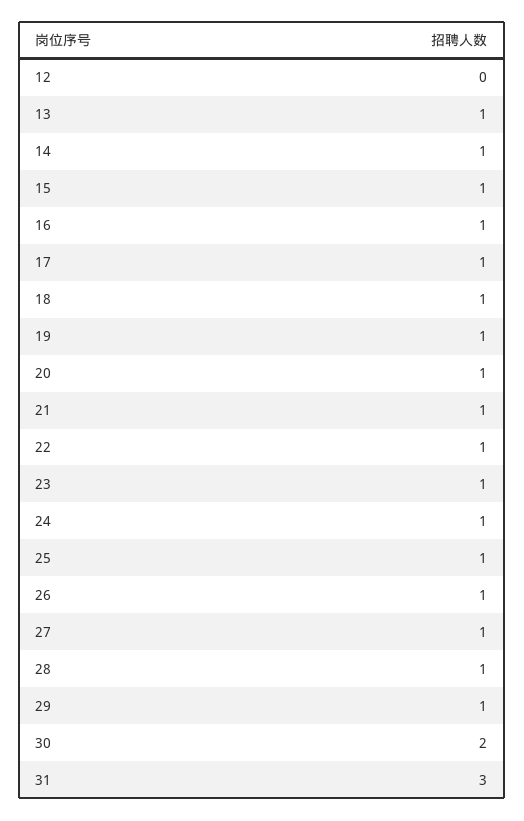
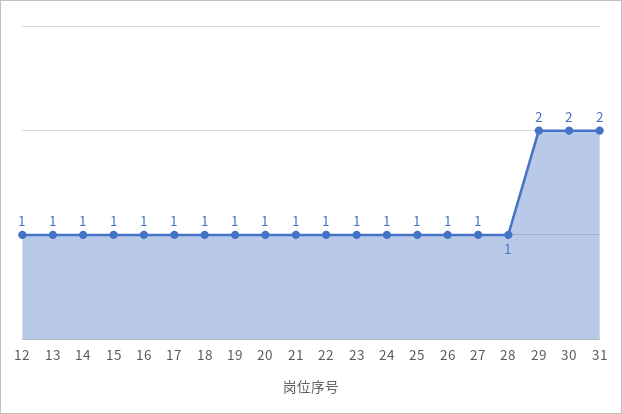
  {
-   "12": 0,
+   "12": 1,
    "13": 1,
    "14": 1,
    "15": 1,
    "16": 1,
    "17": 1,
    "18": 1,
    "19": 1,
    "20": 1,
    "21": 1,
    "22": 1,
    "23": 1,
    "24": 1,
    "25": 1,
    "26": 1,
    "27": 1,
    "28": 1,
-   "29": 1,
+   "29": 2,
    "30": 2,
-   "31": 3
+   "31": 2
  }

